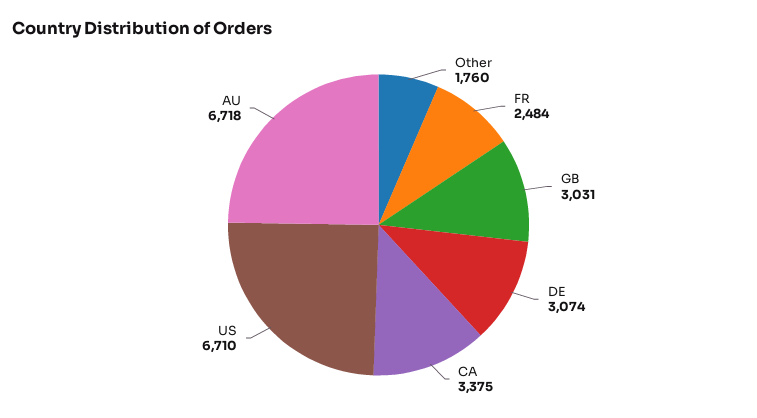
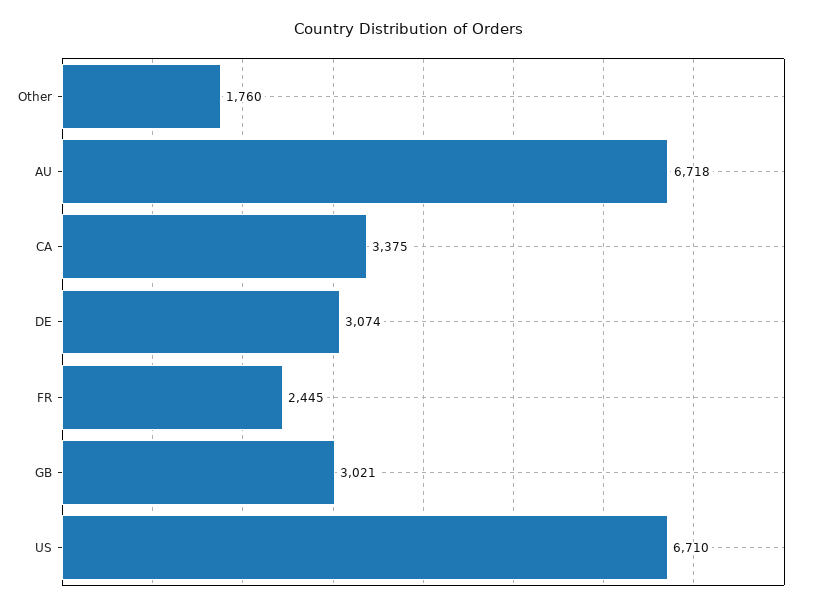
  {
    "Other": 1760,
-   "FR": 2484,
+   "FR": 2445,
-   "GB": 3031,
+   "GB": 3021,
    "DE": 3074,
    "CA": 3375,
    "US": 6710,
    "AU": 6718
  }

